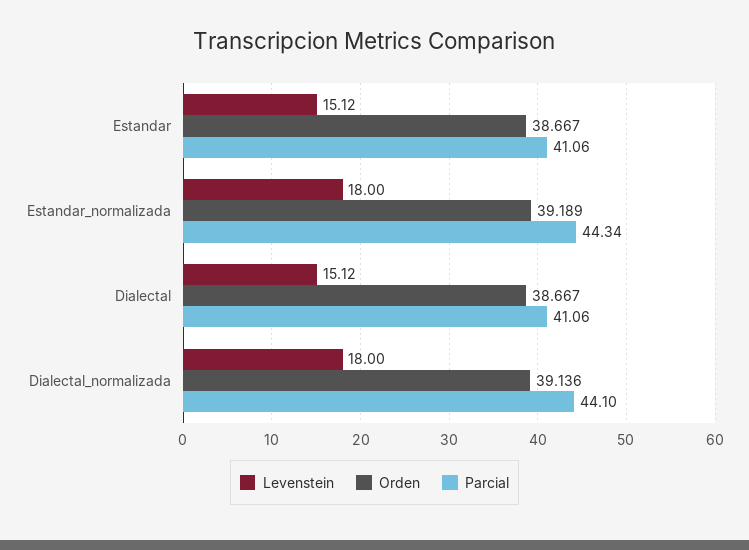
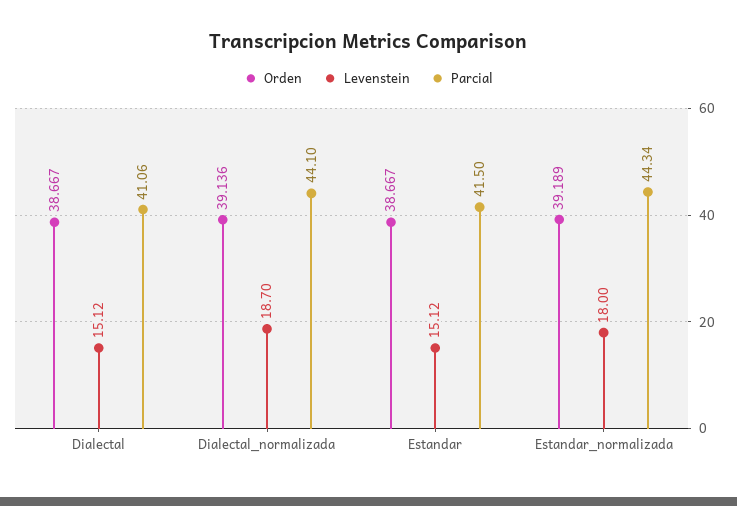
  {
    "Levenstein": {
      "Estandar": 15.12,
      "Estandar_normalizada": 18,
      "Dialectal": 15.12,
-     "Dialectal_normalizada": 18
+     "Dialectal_normalizada": 18.7
    },
    "Orden": {
      "Estandar": 38.667,
      "Estandar_normalizada": 39.189,
      "Dialectal": 38.667,
      "Dialectal_normalizada": 39.136
    },
    "Parcial": {
-     "Estandar": 41.06,
+     "Estandar": 41.5,
      "Estandar_normalizada": 44.34,
      "Dialectal": 41.06,
      "Dialectal_normalizada": 44.1
    }
  }

